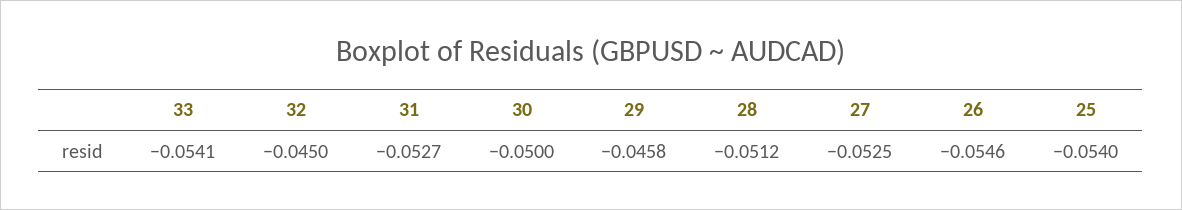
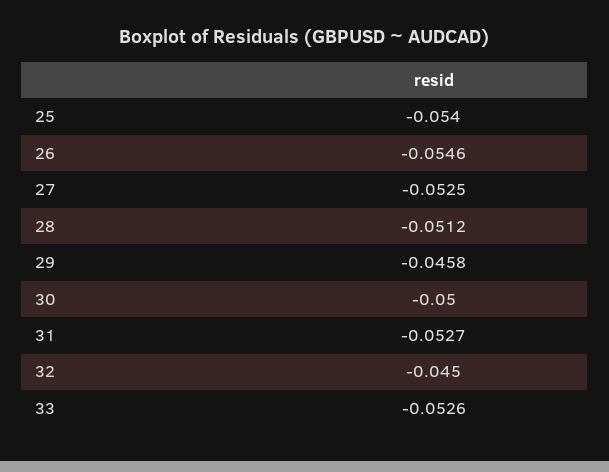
  {
-   "33": -0.0541,
+   "33": -0.0526,
    "32": -0.045,
    "31": -0.0527,
    "30": -0.05,
    "29": -0.0458,
    "28": -0.0512,
    "27": -0.0525,
    "26": -0.0546,
    "25": -0.054
  }

